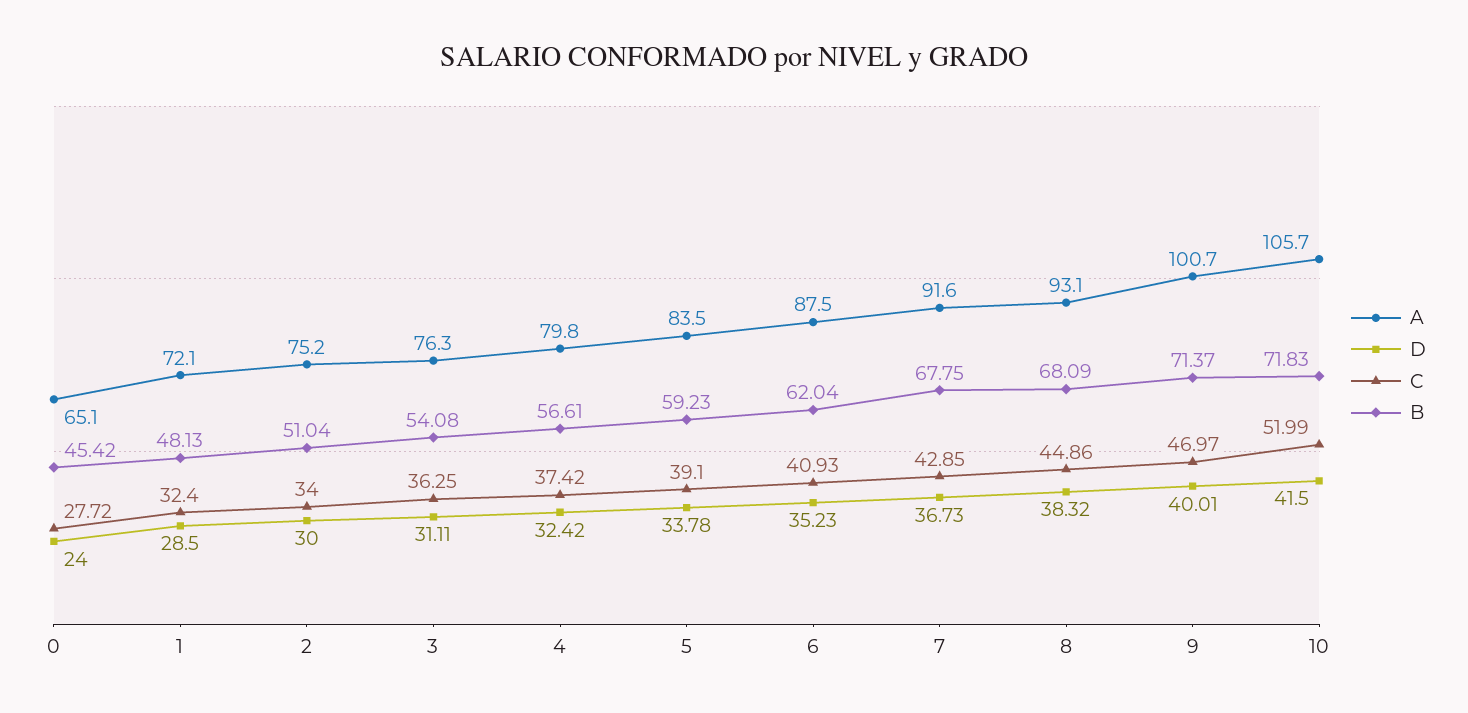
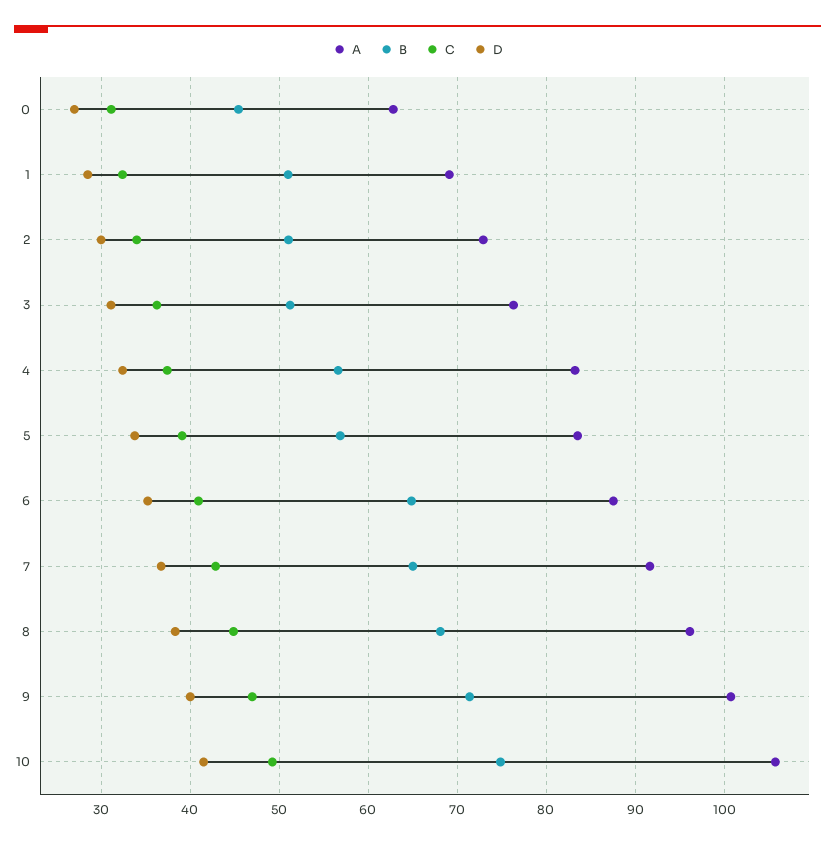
  {
    "A": {
-     "0": 65.1,
+     "0": 63,
-     "1": 72.1,
+     "1": 69,
-     "2": 75.2,
+     "2": 73,
      "3": 76.3,
-     "4": 79.8,
+     "4": 83,
      "5": 83.5,
      "6": 87.5,
      "7": 91.6,
-     "8": 93.1,
+     "8": 96,
      "9": 100.7,
      "10": 105.7
    },
    "D": {
-     "0": 24,
+     "0": 27,
      "1": 28.5,
      "2": 30,
      "3": 31.11,
      "4": 32.42,
      "5": 33.78,
      "6": 35.23,
      "7": 36.73,
      "8": 38.32,
      "9": 40.01,
      "10": 41.5
    },
    "C": {
-     "0": 27.72,
+     "0": 31,
      "1": 32.4,
      "2": 34,
      "3": 36.25,
      "4": 37.42,
      "5": 39.1,
      "6": 40.93,
      "7": 42.85,
      "8": 44.86,
      "9": 46.97,
-     "10": 51.99
+     "10": 49
    },
    "B": {
      "0": 45.42,
-     "1": 48.13,
+     "1": 51,
      "2": 51.04,
-     "3": 54.08,
+     "3": 51,
      "4": 56.61,
-     "5": 59.23,
+     "5": 57,
-     "6": 62.04,
+     "6": 65,
-     "7": 67.75,
+     "7": 65,
      "8": 68.09,
      "9": 71.37,
-     "10": 71.83
+     "10": 75
    }
  }

